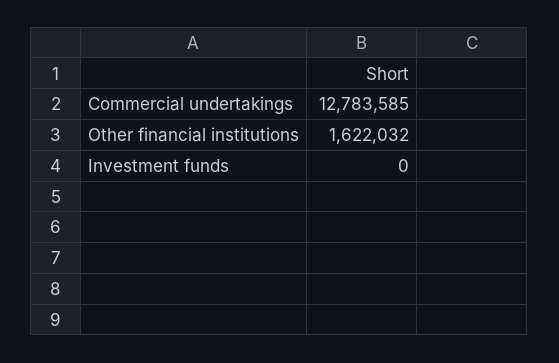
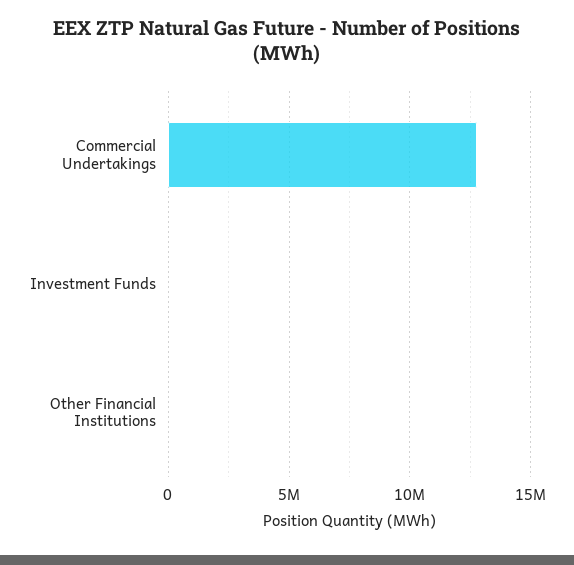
  {
    "Commercial undertakings": 12783585,
-   "Other financial institutions": 1622032,
+   "Other financial institutions": 0,
    "Investment funds": 0
  }

